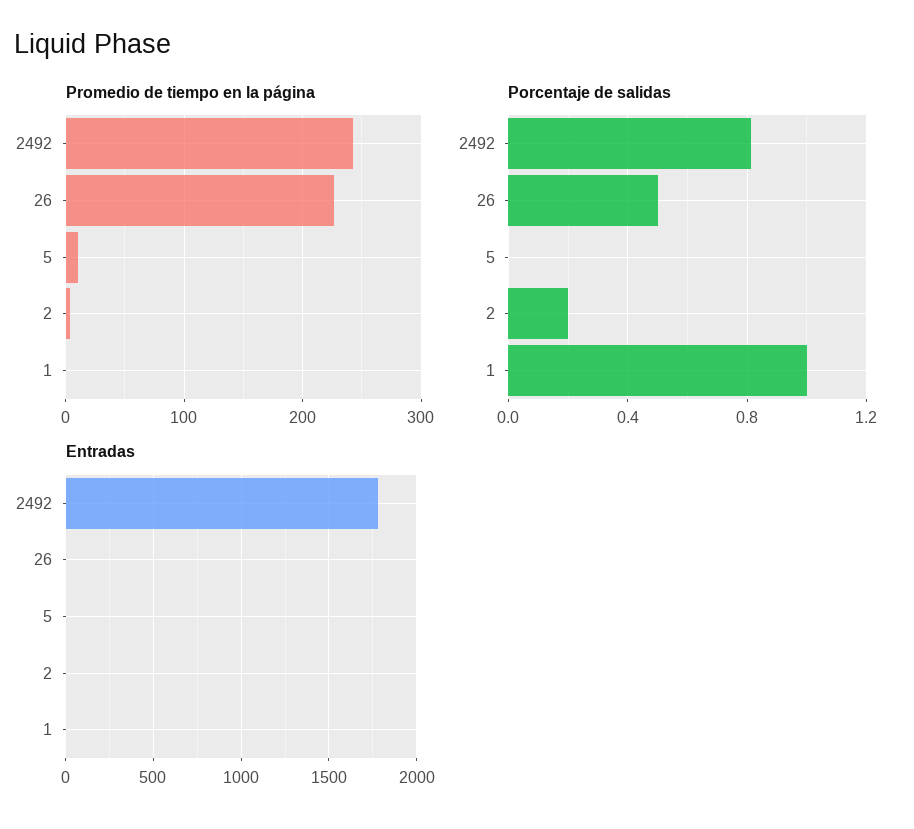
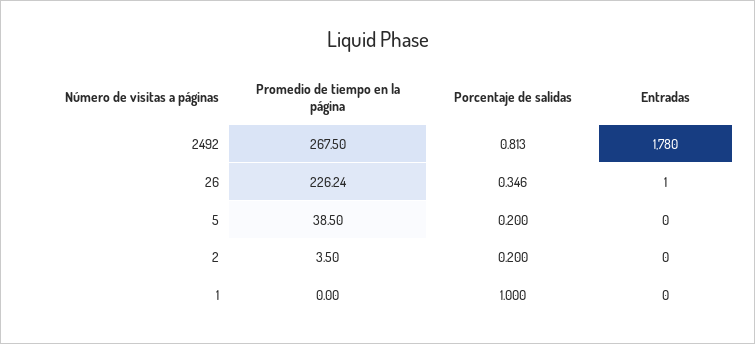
  {
    "Promedio de tiempo en la página": {
-     "2492": 240,
+     "2492": 267.5,
      "26": 226.24,
-     "5": 10,
+     "5": 38.5,
      "2": 3.5,
      "1": 0
    },
    "Porcentaje de salidas": {
      "2492": 0.813,
-     "26": 0.5,
+     "26": 0.346,
-     "5": 0,
+     "5": 0.2,
      "2": 0.2,
      "1": 1
    },
    "Entradas": {
      "2492": 1780,
      "26": 1,
      "5": 0,
      "2": 0,
      "1": 0
    }
  }

